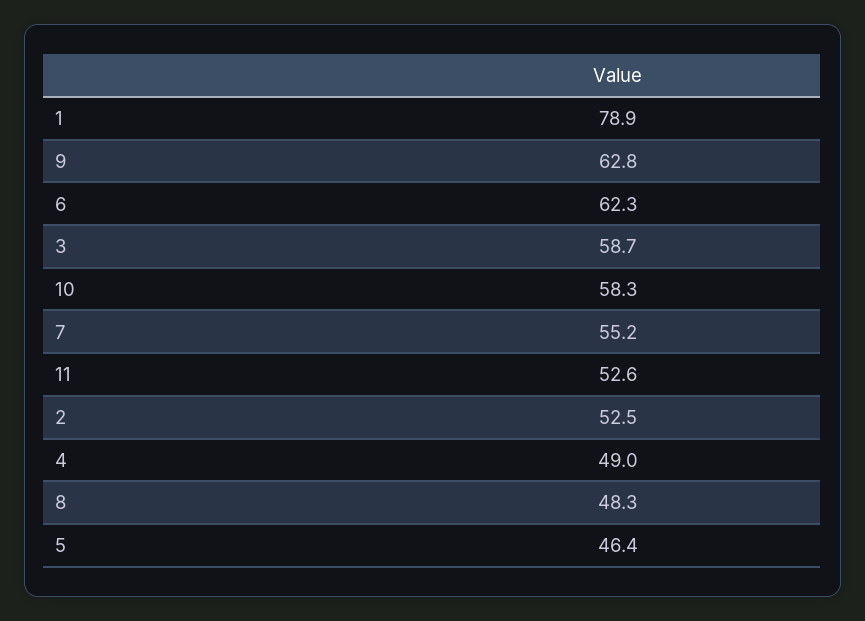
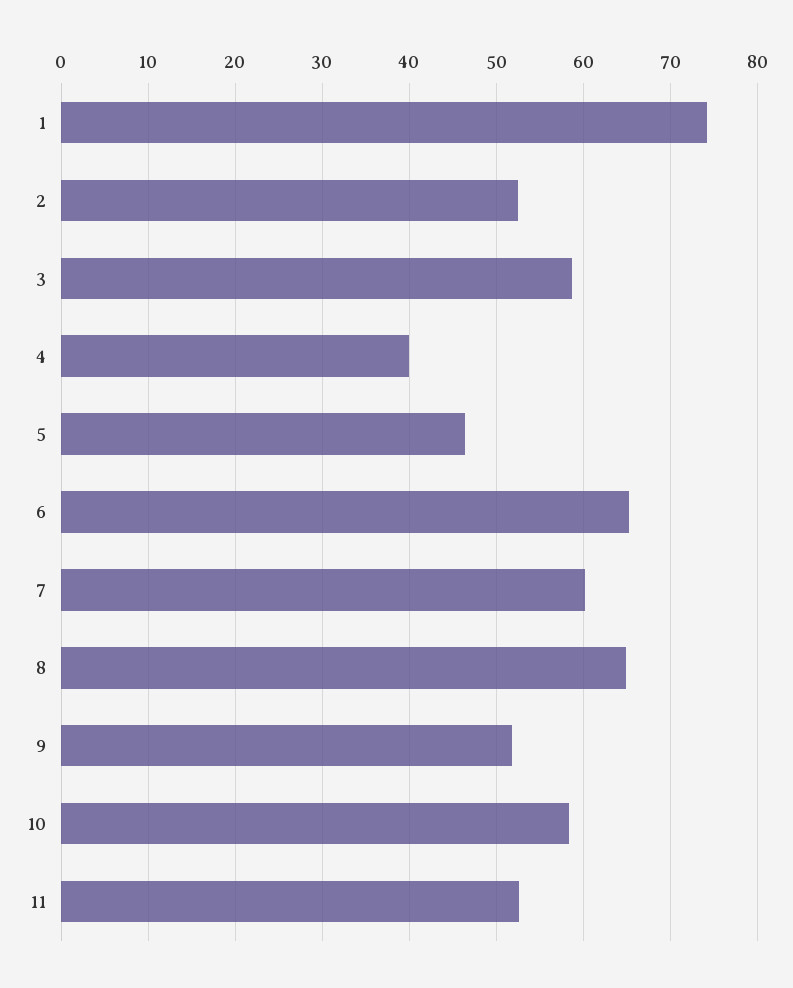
  {
-   "1": 78.9,
+   "1": 74,
-   "9": 62.8,
+   "9": 52,
-   "6": 62.3,
+   "6": 65,
    "3": 58.7,
    "10": 58.3,
-   "7": 55.2,
+   "7": 60,
    "11": 52.6,
    "2": 52.5,
-   "4": 49,
+   "4": 40,
-   "8": 48.3,
+   "8": 65,
    "5": 46.4
  }

